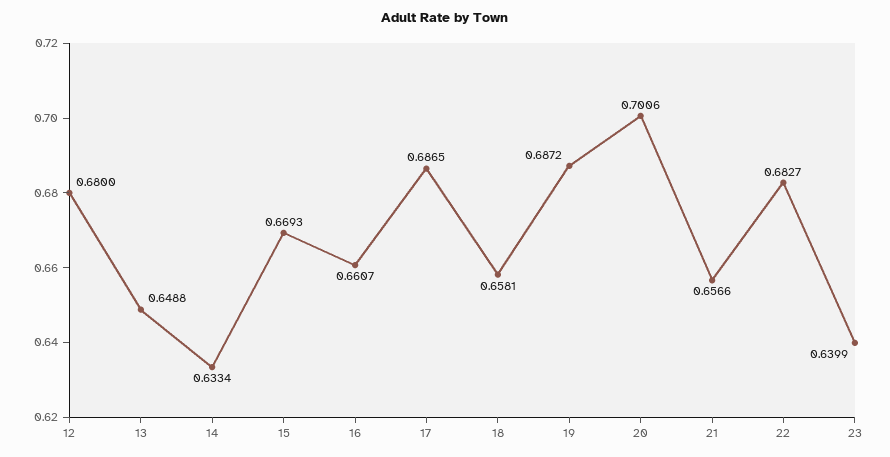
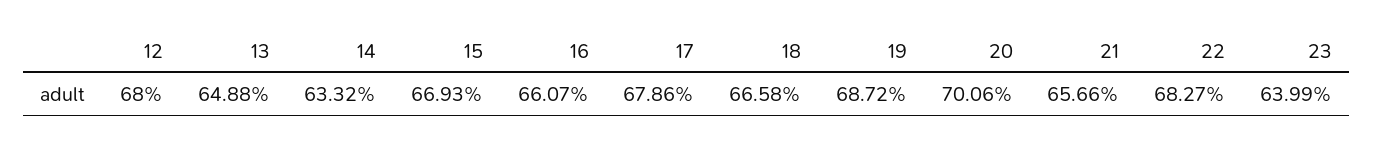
  {
    "12": 0.68,
    "13": 0.6488,
-   "14": 0.6334,
+   "14": 0.6332,
    "15": 0.6693,
    "16": 0.6607,
-   "17": 0.6865,
+   "17": 0.6786,
-   "18": 0.6581,
+   "18": 0.6658,
    "19": 0.6872,
    "20": 0.7006,
    "21": 0.6566,
    "22": 0.6827,
    "23": 0.6399
  }

